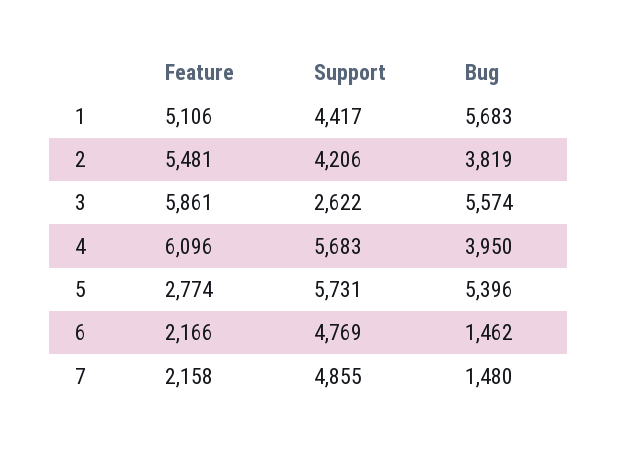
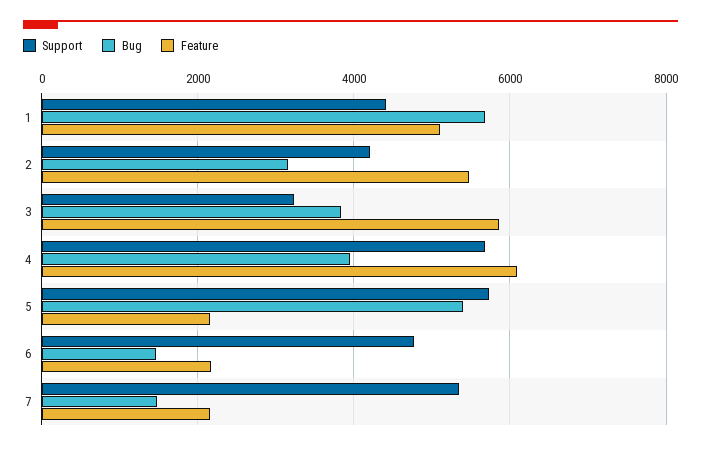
  {
    "Feature": {
      "1": 5106,
      "2": 5481,
      "3": 5861,
      "4": 6096,
-     "5": 2774,
+     "5": 2200,
      "6": 2166,
      "7": 2158
    },
    "Support": {
      "1": 4417,
      "2": 4206,
-     "3": 2622,
+     "3": 3200,
      "4": 5683,
      "5": 5731,
      "6": 4769,
-     "7": 4855
+     "7": 5400
    },
    "Bug": {
      "1": 5683,
-     "2": 3819,
+     "2": 3200,
-     "3": 5574,
+     "3": 3800,
      "4": 3950,
      "5": 5396,
      "6": 1462,
      "7": 1480
    }
  }

